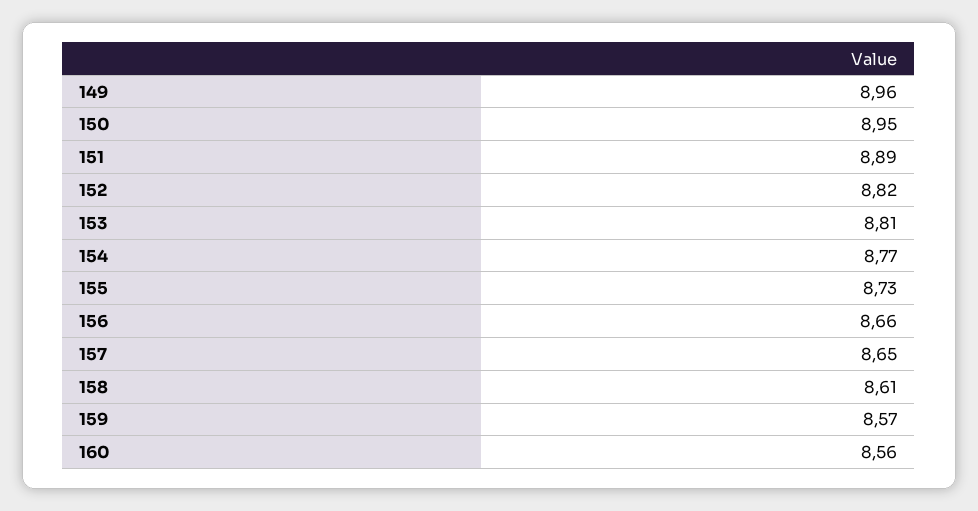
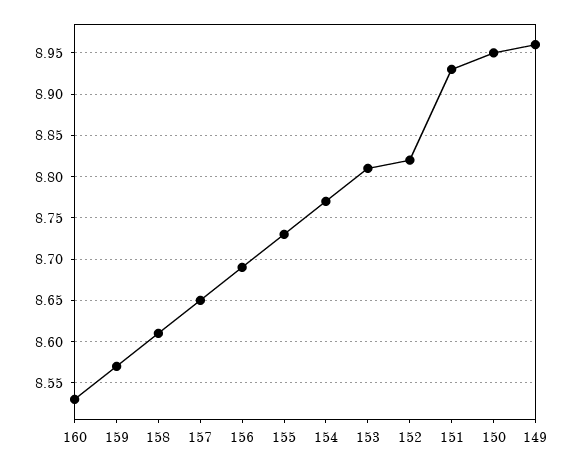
  {
    "149": 8.96,
    "150": 8.95,
-   "151": 8.89,
+   "151": 8.93,
    "152": 8.82,
    "153": 8.81,
    "154": 8.77,
    "155": 8.73,
-   "156": 8.66,
+   "156": 8.69,
    "157": 8.65,
    "158": 8.61,
    "159": 8.57,
-   "160": 8.56
+   "160": 8.53
  }

